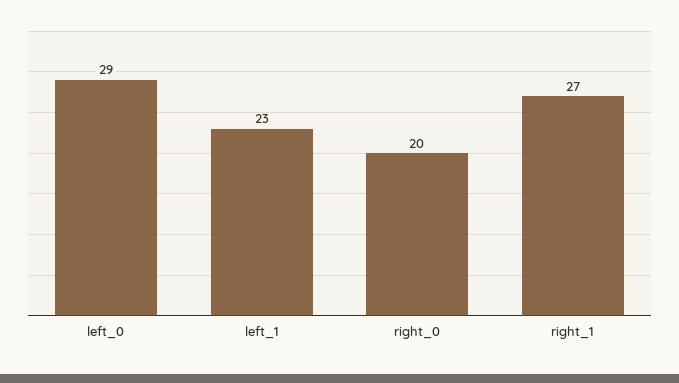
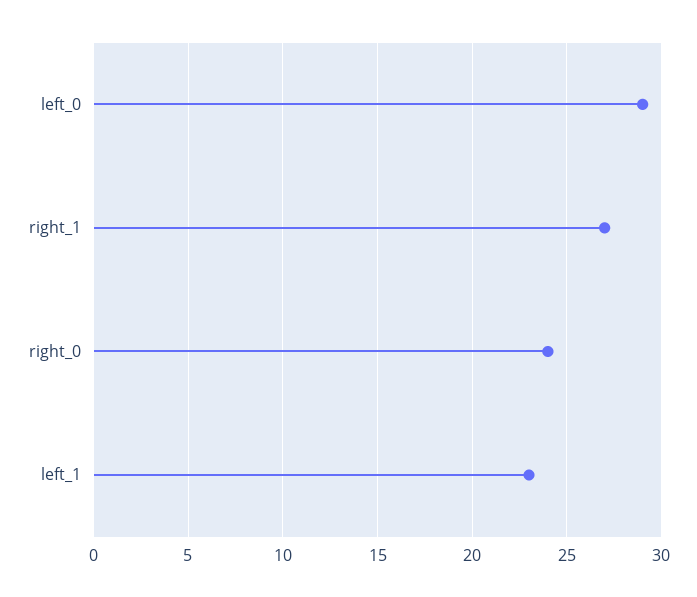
  {
    "left_0": 29,
    "left_1": 23,
-   "right_0": 20,
+   "right_0": 24,
    "right_1": 27
  }

